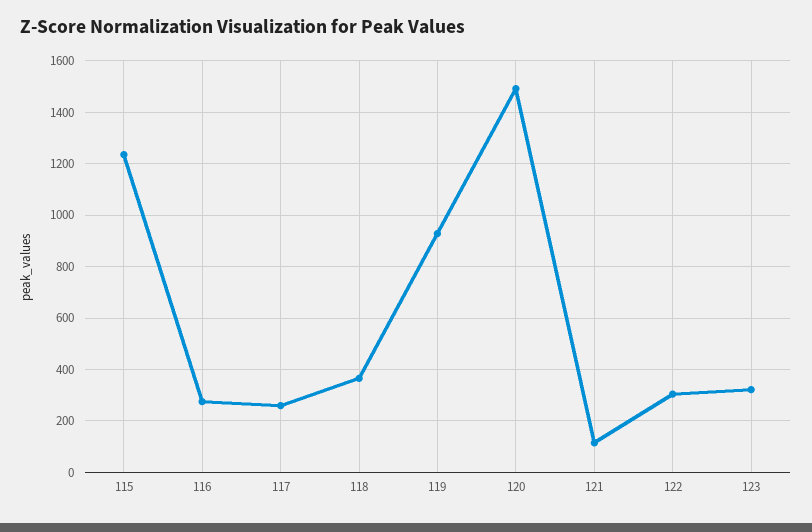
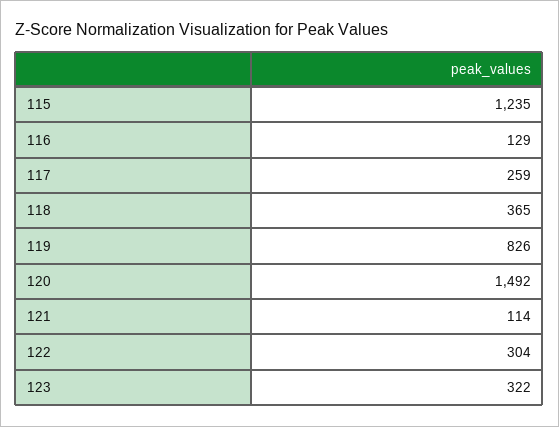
  {
    "115": 1235,
-   "116": 275,
+   "116": 129,
    "117": 259,
    "118": 365,
-   "119": 925,
+   "119": 826,
    "120": 1492,
    "121": 114,
    "122": 304,
    "123": 322
  }

